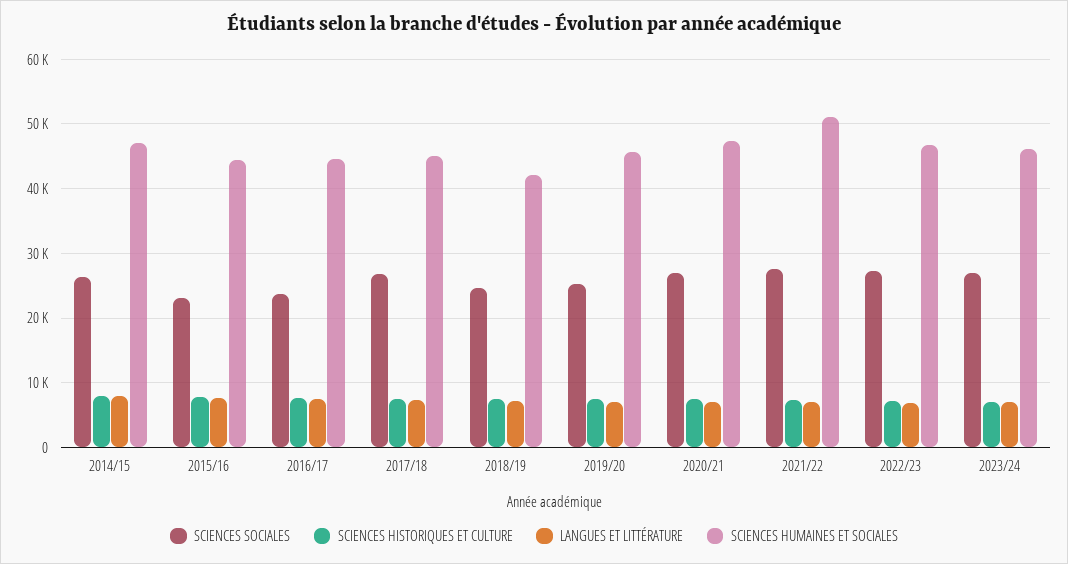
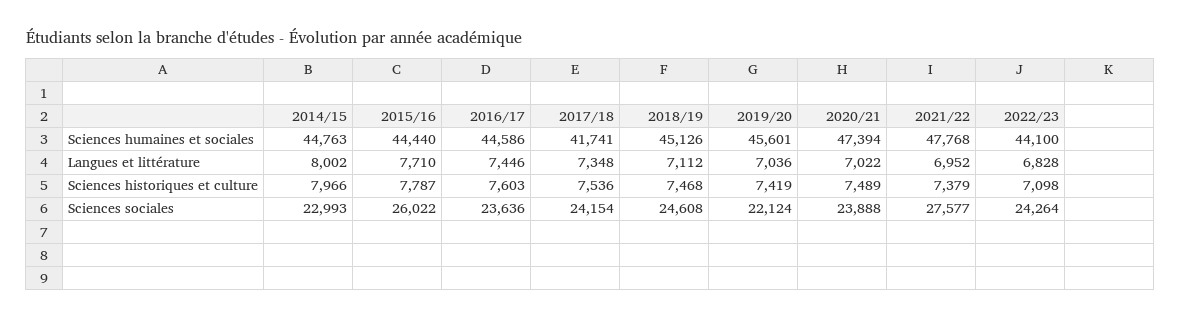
  {
    "SCIENCES SOCIALES": {
-     "2014/15": 26000,
+     "2014/15": 22993,
-     "2015/16": 23000,
+     "2015/16": 26022,
      "2016/17": 23636,
-     "2017/18": 27000,
+     "2017/18": 24154,
      "2018/19": 24608,
-     "2019/20": 25000,
+     "2019/20": 22124,
-     "2020/21": 27000,
+     "2020/21": 23888,
      "2021/22": 27577,
-     "2022/23": 27000,
+     "2022/23": 24264
-     "2023/24": 27000
    },
    "SCIENCES HISTORIQUES ET CULTURE": {
      "2014/15": 7966,
      "2015/16": 7787,
      "2016/17": 7603,
      "2017/18": 7536,
      "2018/19": 7468,
      "2019/20": 7419,
      "2020/21": 7489,
      "2021/22": 7379,
-     "2022/23": 7098,
+     "2022/23": 7098
-     "2023/24": 7000
    },
    "LANGUES ET LITTÉRATURE": {
      "2014/15": 8002,
      "2015/16": 7710,
      "2016/17": 7446,
      "2017/18": 7348,
      "2018/19": 7112,
      "2019/20": 7036,
      "2020/21": 7022,
      "2021/22": 6952,
-     "2022/23": 6828,
+     "2022/23": 6828
-     "2023/24": 7000
    },
    "SCIENCES HUMAINES ET SOCIALES": {
-     "2014/15": 47000,
+     "2014/15": 44763,
      "2015/16": 44440,
      "2016/17": 44586,
-     "2017/18": 45000,
+     "2017/18": 41741,
-     "2018/19": 42000,
+     "2018/19": 45126,
      "2019/20": 45601,
      "2020/21": 47394,
-     "2021/22": 51000,
+     "2021/22": 47768,
-     "2022/23": 47000,
+     "2022/23": 44100
-     "2023/24": 46000
    }
  }

